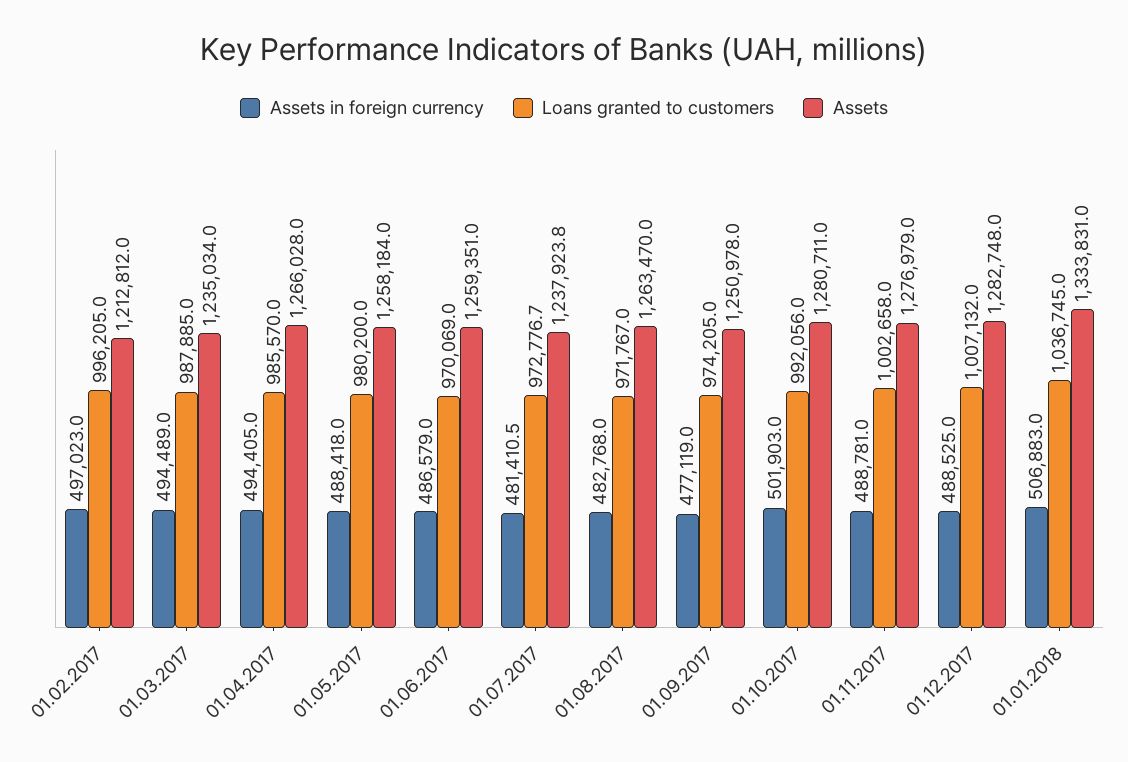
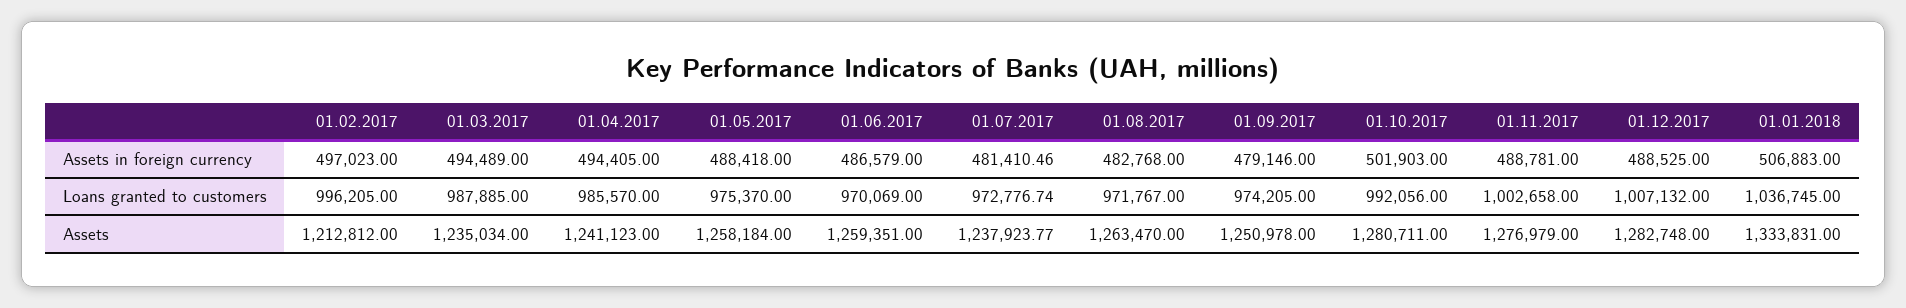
  {
    "Assets in foreign currency": {
      "01.02.2017": 497023,
      "01.03.2017": 494489,
      "01.04.2017": 494405,
      "01.05.2017": 488418,
      "01.06.2017": 486579,
      "01.07.2017": 481410.46,
      "01.08.2017": 482768,
-     "01.09.2017": 477119,
+     "01.09.2017": 479146,
      "01.10.2017": 501903,
      "01.11.2017": 488781,
      "01.12.2017": 488525,
      "01.01.2018": 506883
    },
    "Loans granted to customers": {
      "01.02.2017": 996205,
      "01.03.2017": 987885,
      "01.04.2017": 985570,
-     "01.05.2017": 980200,
+     "01.05.2017": 975370,
      "01.06.2017": 970069,
      "01.07.2017": 972776.74,
      "01.08.2017": 971767,
      "01.09.2017": 974205,
      "01.10.2017": 992056,
      "01.11.2017": 1002658,
      "01.12.2017": 1007132,
      "01.01.2018": 1036745
    },
    "Assets": {
      "01.02.2017": 1212812,
      "01.03.2017": 1235034,
-     "01.04.2017": 1266028,
+     "01.04.2017": 1241123,
      "01.05.2017": 1258184,
      "01.06.2017": 1259351,
      "01.07.2017": 1237923.77,
      "01.08.2017": 1263470,
      "01.09.2017": 1250978,
      "01.10.2017": 1280711,
      "01.11.2017": 1276979,
      "01.12.2017": 1282748,
      "01.01.2018": 1333831
    }
  }

